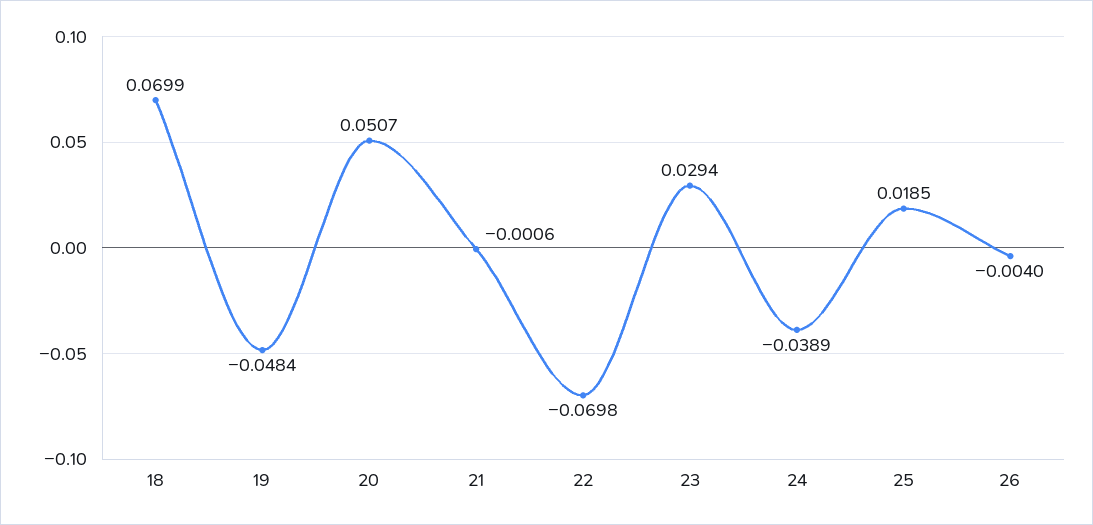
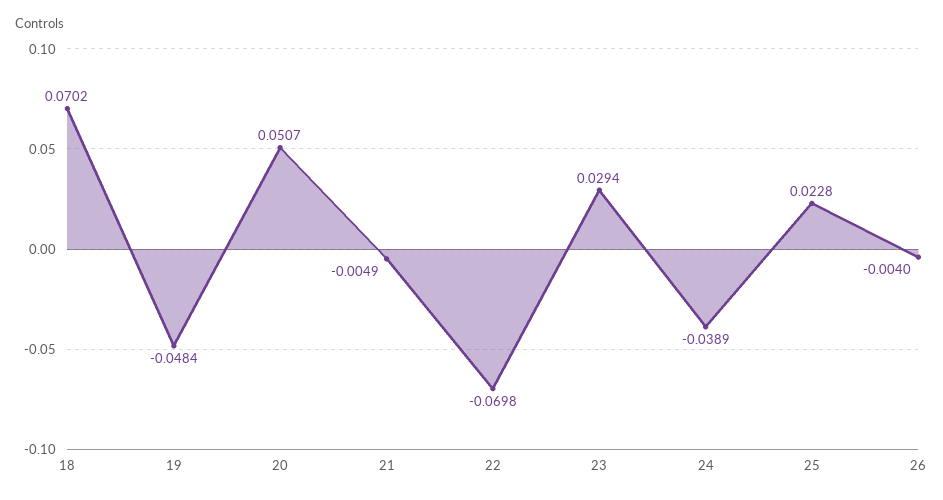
  {
-   "18": 0.0699,
+   "18": 0.0702,
    "19": -0.0484,
    "20": 0.0507,
-   "21": -0.0006,
+   "21": -0.0049,
    "22": -0.0698,
    "23": 0.0294,
    "24": -0.0389,
-   "25": 0.0185,
+   "25": 0.0228,
    "26": -0.004
  }

